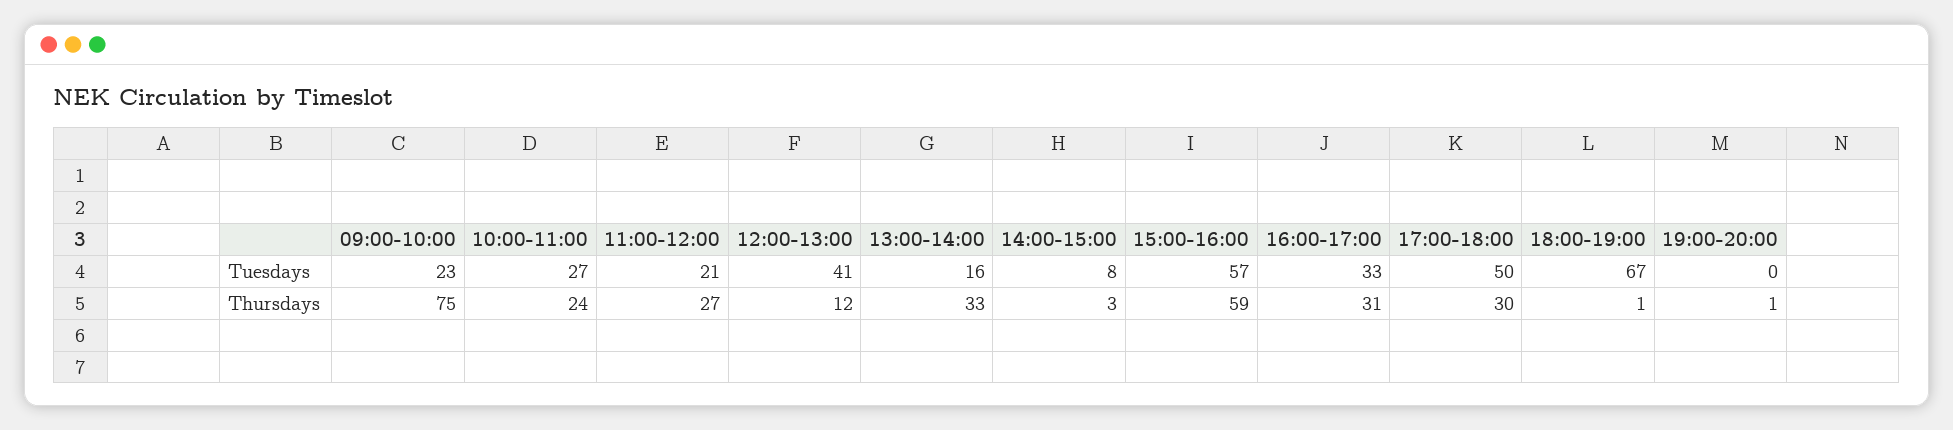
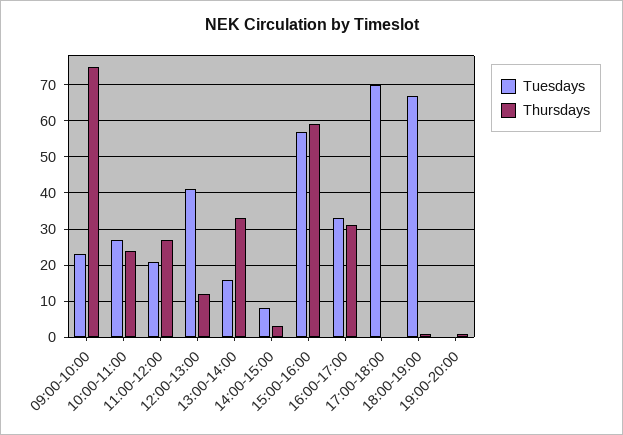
  {
    "Tuesdays": {
      "09:00-10:00": 23,
      "10:00-11:00": 27,
      "11:00-12:00": 21,
      "12:00-13:00": 41,
      "13:00-14:00": 16,
      "14:00-15:00": 8,
      "15:00-16:00": 57,
      "16:00-17:00": 33,
-     "17:00-18:00": 50,
+     "17:00-18:00": 70,
      "18:00-19:00": 67,
      "19:00-20:00": 0
    },
    "Thursdays": {
      "09:00-10:00": 75,
      "10:00-11:00": 24,
      "11:00-12:00": 27,
      "12:00-13:00": 12,
      "13:00-14:00": 33,
      "14:00-15:00": 3,
      "15:00-16:00": 59,
      "16:00-17:00": 31,
-     "17:00-18:00": 30,
+     "17:00-18:00": 0,
      "18:00-19:00": 1,
      "19:00-20:00": 1
    }
  }

